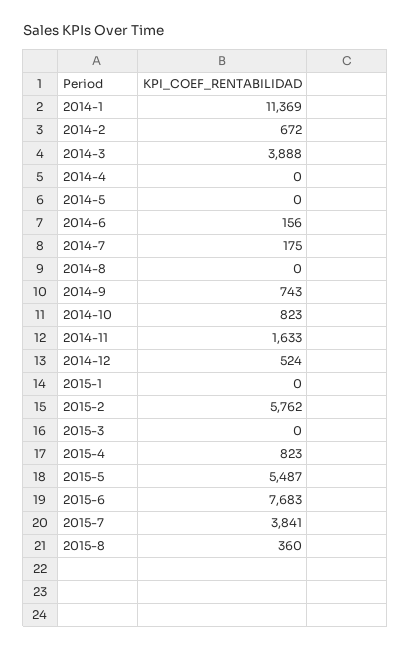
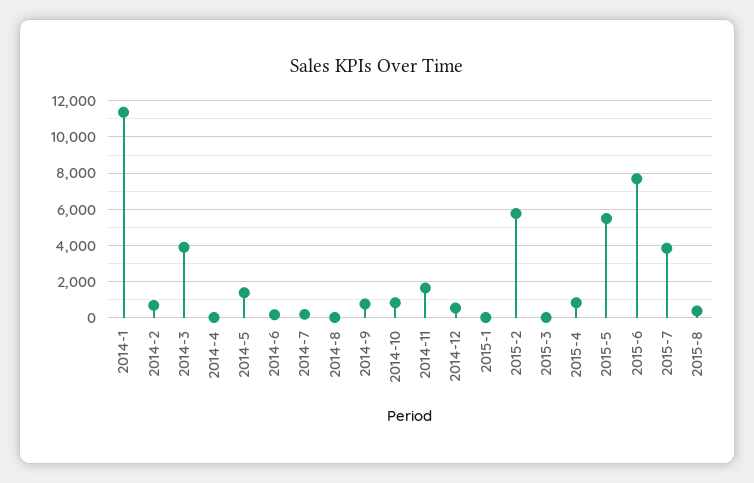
  {
    "2014-1": 11369,
    "2014-2": 672,
    "2014-3": 3888,
    "2014-4": 0,
-   "2014-5": 0,
+   "2014-5": 1500,
    "2014-6": 156,
    "2014-7": 175,
    "2014-8": 0,
    "2014-9": 743,
    "2014-10": 823,
    "2014-11": 1633,
    "2014-12": 524,
    "2015-1": 0,
    "2015-2": 5762,
    "2015-3": 0,
    "2015-4": 823,
    "2015-5": 5487,
    "2015-6": 7683,
    "2015-7": 3841,
    "2015-8": 360
  }

